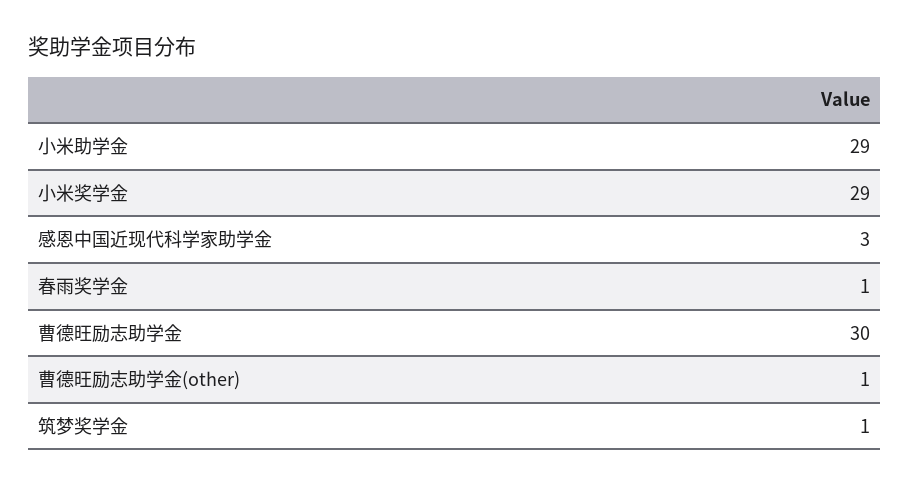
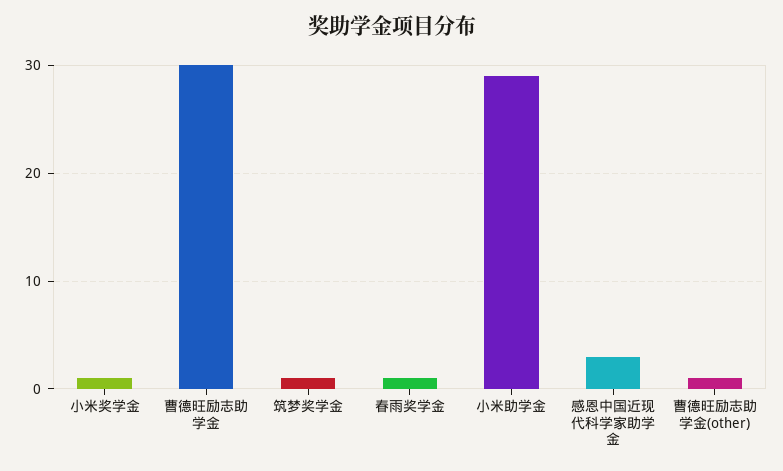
  {
    "小米助学金": 29,
-   "小米奖学金": 29,
+   "小米奖学金": 1,
    "感恩中国近现代科学家助学金": 3,
    "春雨奖学金": 1,
    "曹德旺励志助学金": 30,
    "曹德旺励志助学金(other)": 1,
    "筑梦奖学金": 1
  }

